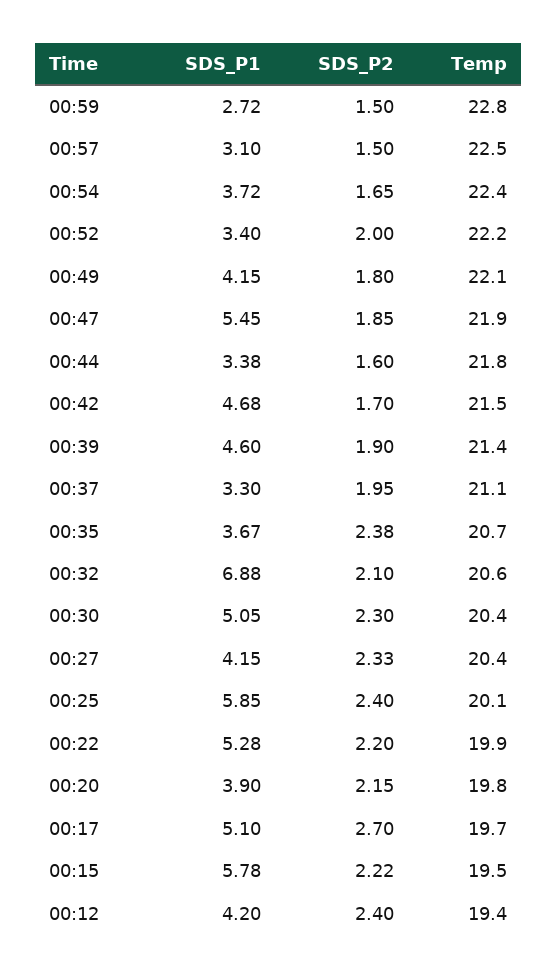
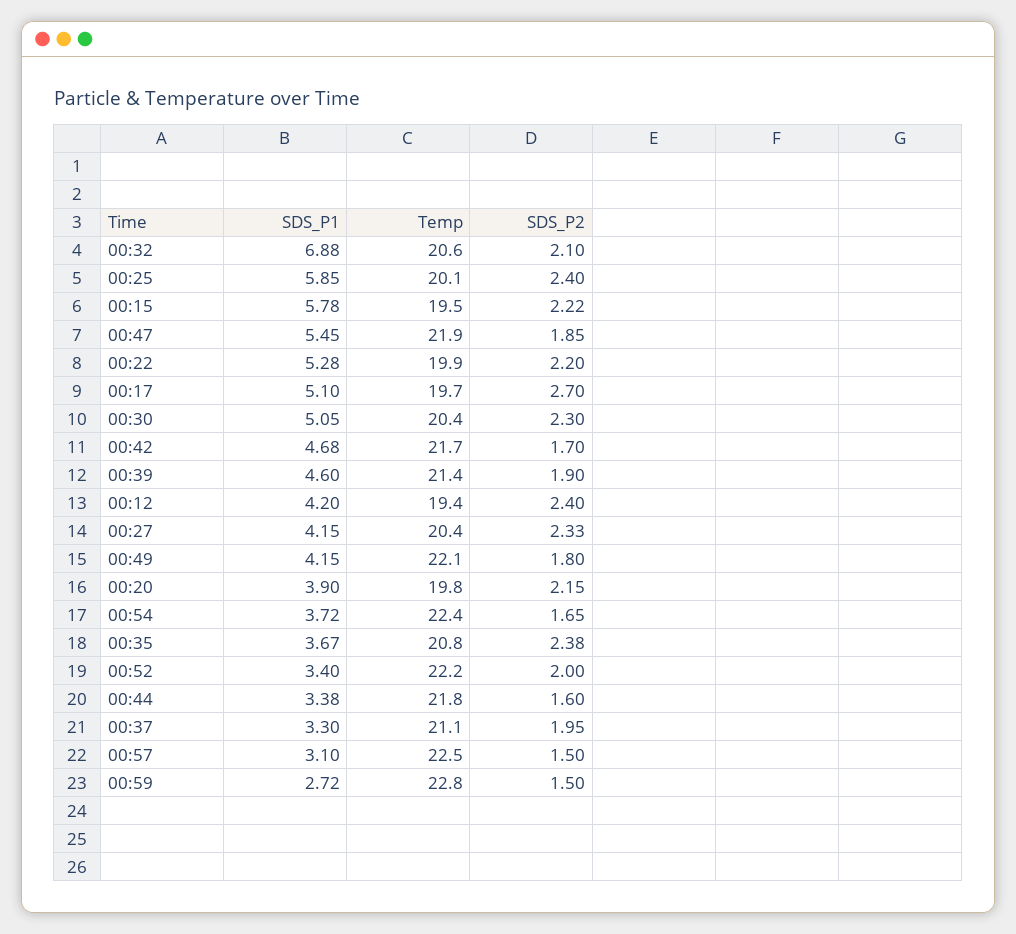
  {
    "SDS_P1": {
      "00:59": 2.72,
      "00:57": 3.1,
      "00:54": 3.72,
      "00:52": 3.4,
      "00:49": 4.15,
      "00:47": 5.45,
      "00:44": 3.38,
      "00:42": 4.68,
      "00:39": 4.6,
      "00:37": 3.3,
      "00:35": 3.67,
      "00:32": 6.88,
      "00:30": 5.05,
      "00:27": 4.15,
      "00:25": 5.85,
      "00:22": 5.28,
      "00:20": 3.9,
      "00:17": 5.1,
      "00:15": 5.78,
      "00:12": 4.2
    },
    "SDS_P2": {
      "00:59": 1.5,
      "00:57": 1.5,
      "00:54": 1.65,
      "00:52": 2,
      "00:49": 1.8,
      "00:47": 1.85,
      "00:44": 1.6,
      "00:42": 1.7,
      "00:39": 1.9,
      "00:37": 1.95,
      "00:35": 2.38,
      "00:32": 2.1,
      "00:30": 2.3,
      "00:27": 2.33,
      "00:25": 2.4,
      "00:22": 2.2,
      "00:20": 2.15,
      "00:17": 2.7,
      "00:15": 2.22,
      "00:12": 2.4
    },
    "Temp": {
      "00:59": 22.8,
      "00:57": 22.5,
      "00:54": 22.4,
      "00:52": 22.2,
      "00:49": 22.1,
      "00:47": 21.9,
      "00:44": 21.8,
-     "00:42": 21.5,
+     "00:42": 21.7,
      "00:39": 21.4,
      "00:37": 21.1,
-     "00:35": 20.7,
+     "00:35": 20.8,
      "00:32": 20.6,
      "00:30": 20.4,
      "00:27": 20.4,
      "00:25": 20.1,
      "00:22": 19.9,
      "00:20": 19.8,
      "00:17": 19.7,
      "00:15": 19.5,
      "00:12": 19.4
    }
  }

